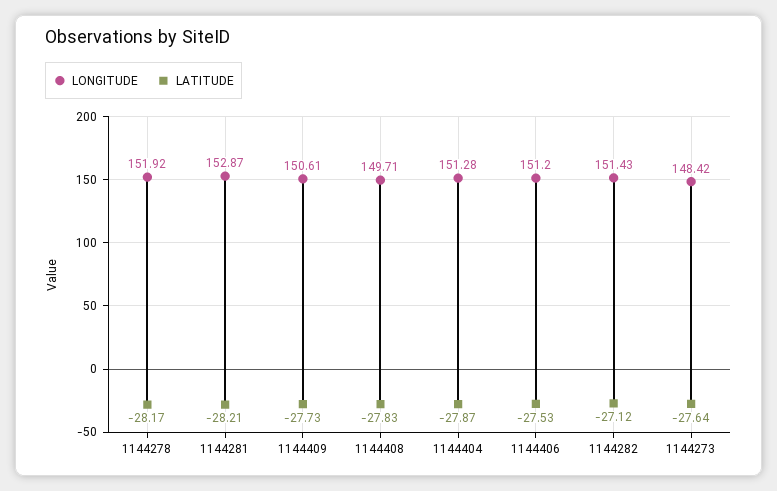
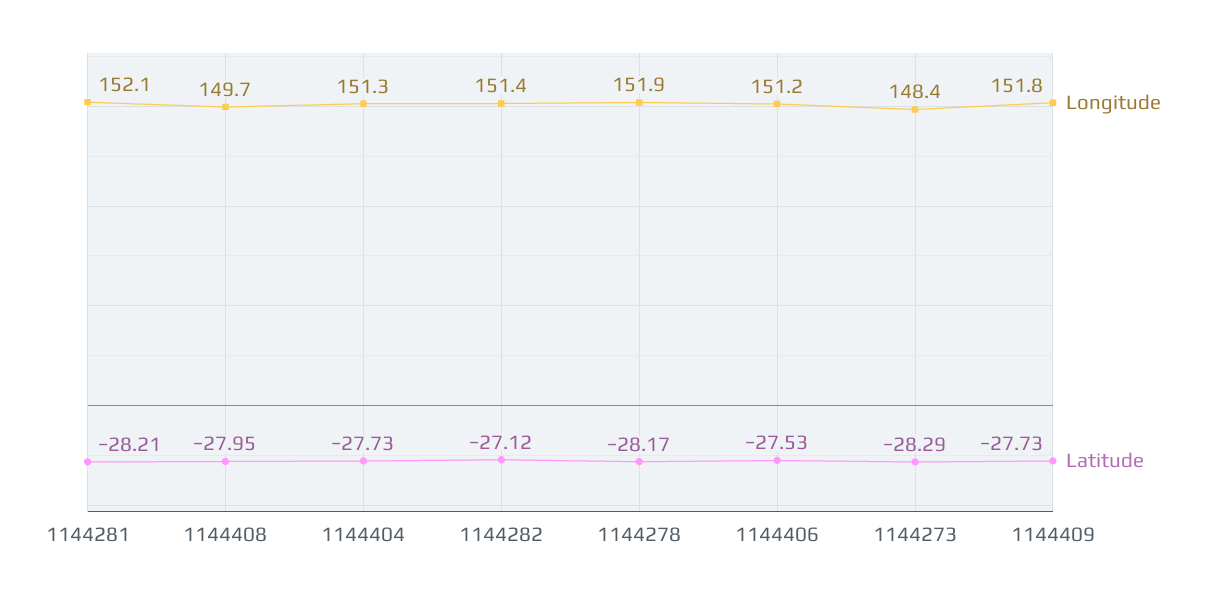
  {
    "LONGITUDE": {
      "1144278": 151.92,
-     "1144281": 152.87,
+     "1144281": 152.1,
-     "1144409": 150.61,
+     "1144409": 151.8,
      "1144408": 149.71,
      "1144404": 151.28,
      "1144406": 151.2,
      "1144282": 151.43,
      "1144273": 148.42
    },
    "LATITUDE": {
      "1144278": -28.17,
      "1144281": -28.21,
      "1144409": -27.73,
-     "1144408": -27.83,
+     "1144408": -27.95,
-     "1144404": -27.87,
+     "1144404": -27.73,
      "1144406": -27.53,
      "1144282": -27.12,
-     "1144273": -27.64
+     "1144273": -28.29
    }
  }

